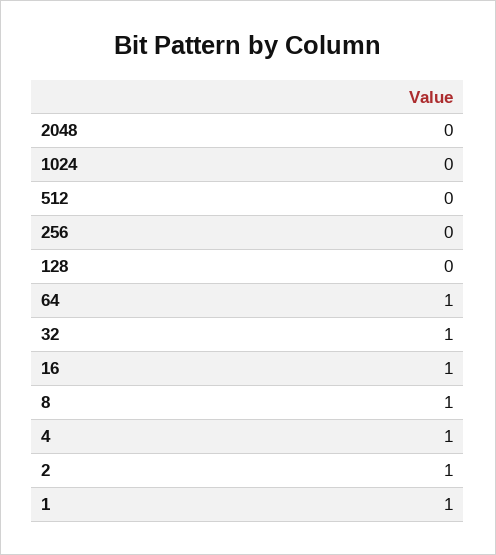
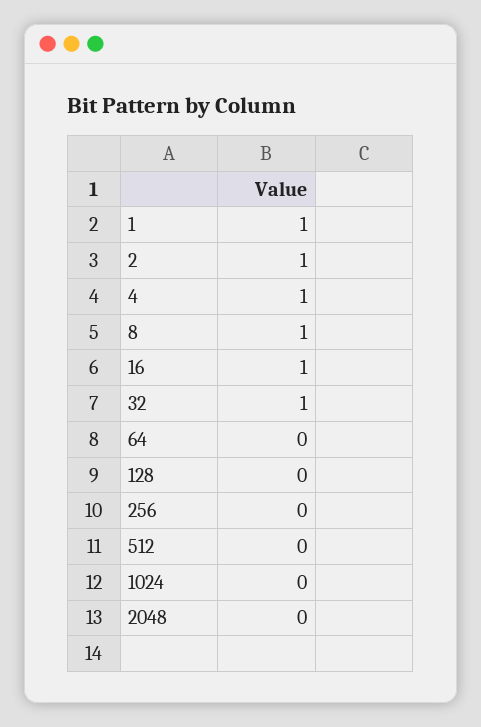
  {
    "2048": 0,
    "1024": 0,
    "512": 0,
    "256": 0,
    "128": 0,
-   "64": 1,
+   "64": 0,
    "32": 1,
    "16": 1,
    "8": 1,
    "4": 1,
    "2": 1,
    "1": 1
  }

